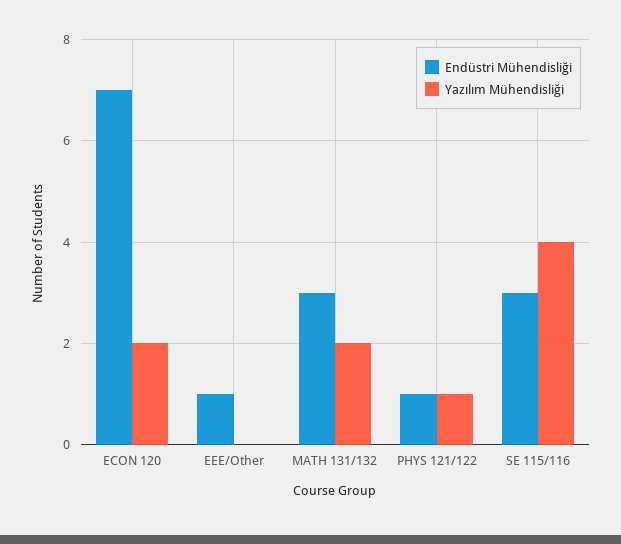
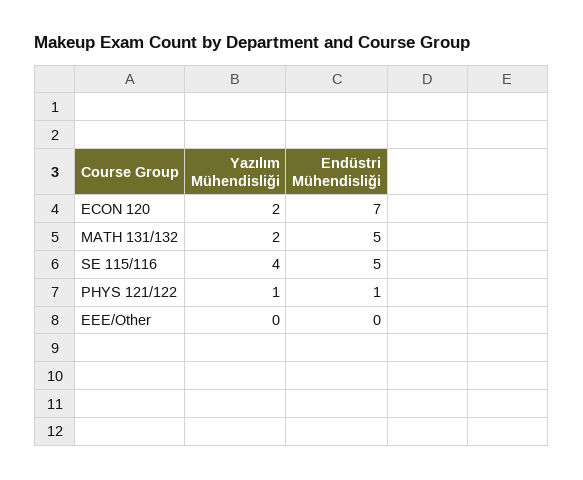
  {
    "Endüstri Mühendisliği": {
      "ECON 120": 7,
-     "EEE/Other": 1,
+     "EEE/Other": 0,
-     "MATH 131/132": 3,
+     "MATH 131/132": 5,
      "PHYS 121/122": 1,
-     "SE 115/116": 3
+     "SE 115/116": 5
    },
    "Yazılım Mühendisliği": {
      "ECON 120": 2,
      "EEE/Other": 0,
      "MATH 131/132": 2,
      "PHYS 121/122": 1,
      "SE 115/116": 4
    }
  }

